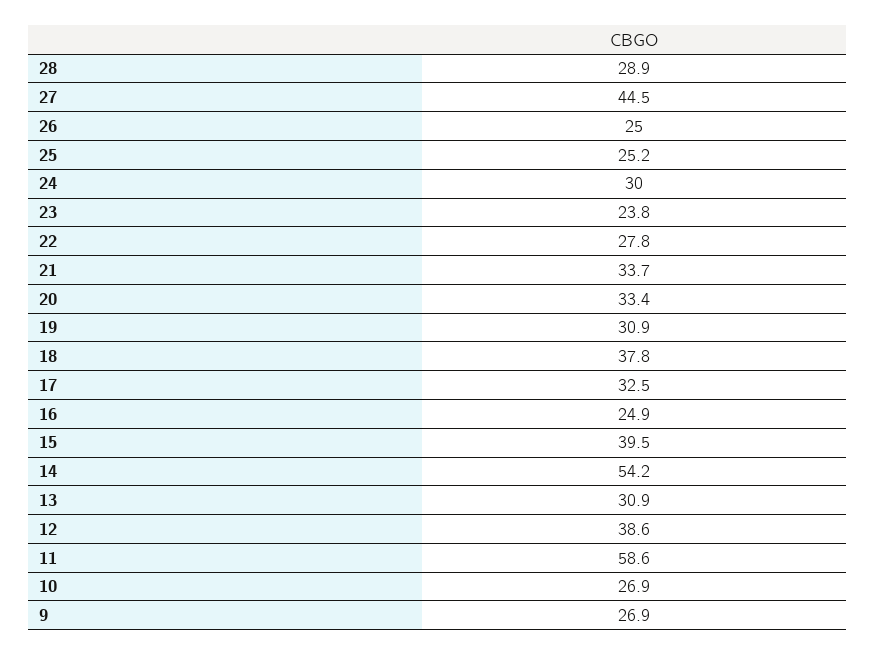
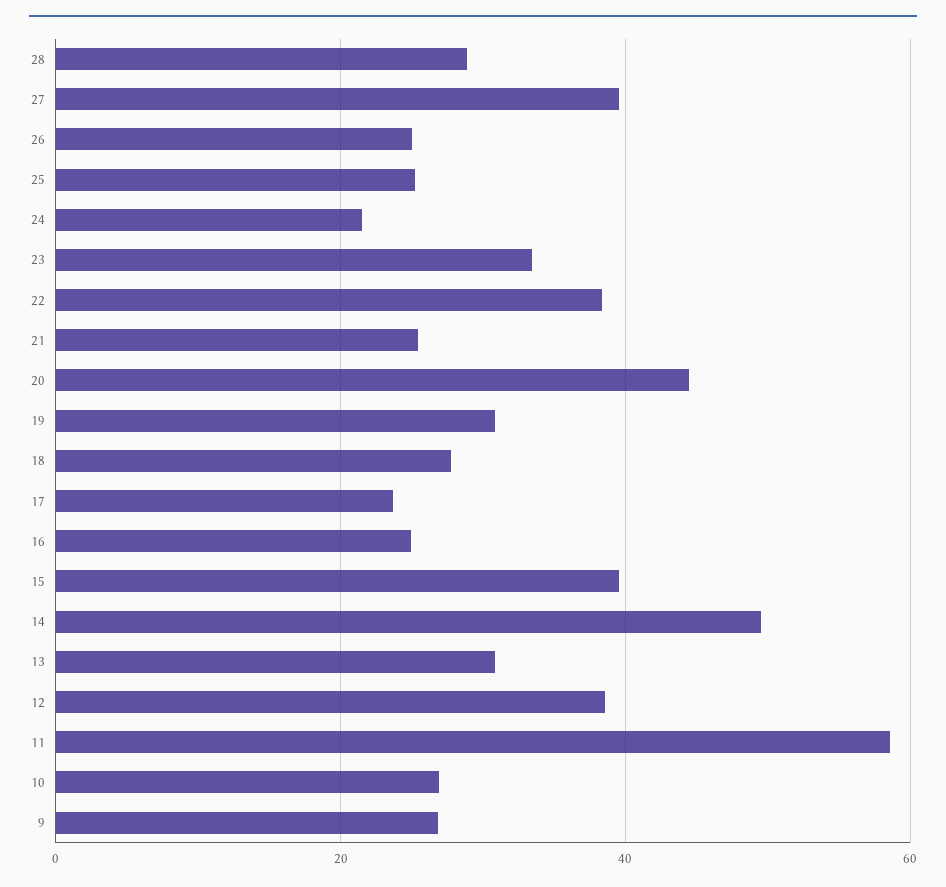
  {
    "28": 28.9,
-   "27": 44.5,
+   "27": 40,
    "26": 25,
    "25": 25.2,
-   "24": 30,
+   "24": 22,
-   "23": 23.8,
+   "23": 34,
-   "22": 27.8,
+   "22": 38,
-   "21": 33.7,
+   "21": 26,
-   "20": 33.4,
+   "20": 44,
    "19": 30.9,
-   "18": 37.8,
+   "18": 28,
-   "17": 32.5,
+   "17": 24,
    "16": 24.9,
    "15": 39.5,
-   "14": 54.2,
+   "14": 50,
    "13": 30.9,
    "12": 38.6,
    "11": 58.6,
    "10": 26.9,
    "9": 26.9
  }

